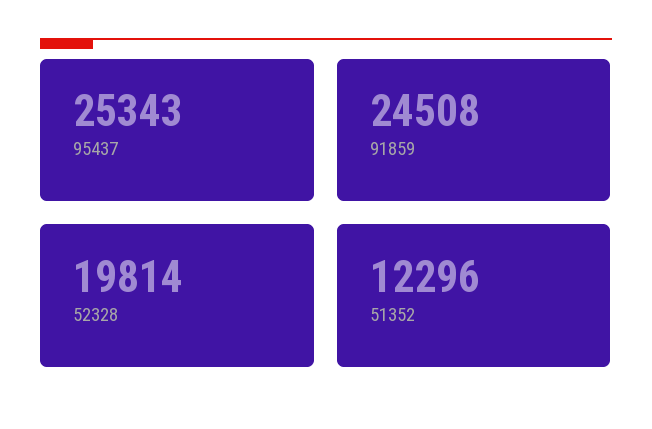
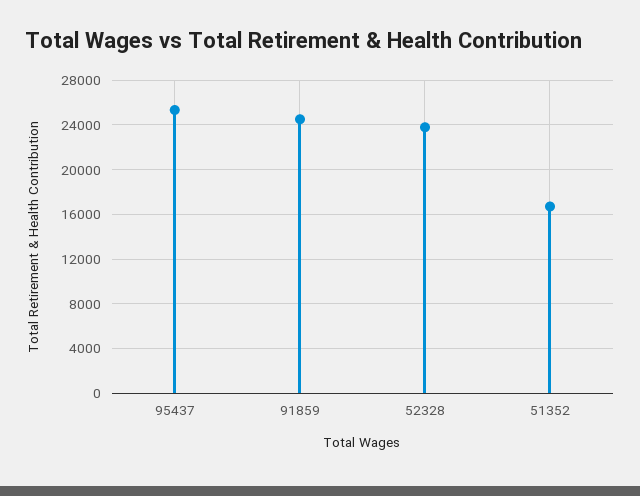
  {
    "95437": 25343,
    "91859": 24508,
-   "52328": 19814,
+   "52328": 24000,
-   "51352": 12296
+   "51352": 17000
  }

